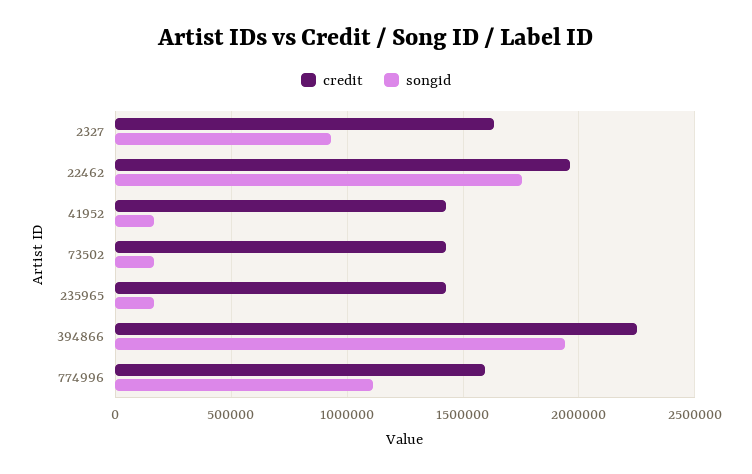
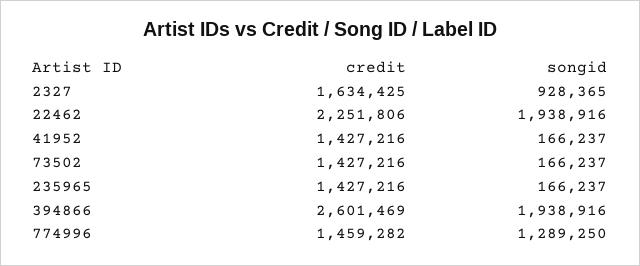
  {
    "credit": {
      "2327": 1634425,
-     "22462": 1950000,
+     "22462": 2251806,
      "41952": 1427216,
      "73502": 1427216,
      "235965": 1427216,
-     "394866": 2250000,
+     "394866": 2601469,
-     "774996": 1600000
+     "774996": 1459282
    },
    "songid": {
      "2327": 928365,
-     "22462": 1750000,
+     "22462": 1938916,
      "41952": 166237,
      "73502": 166237,
      "235965": 166237,
      "394866": 1938916,
-     "774996": 1100000
+     "774996": 1289250
    }
  }

